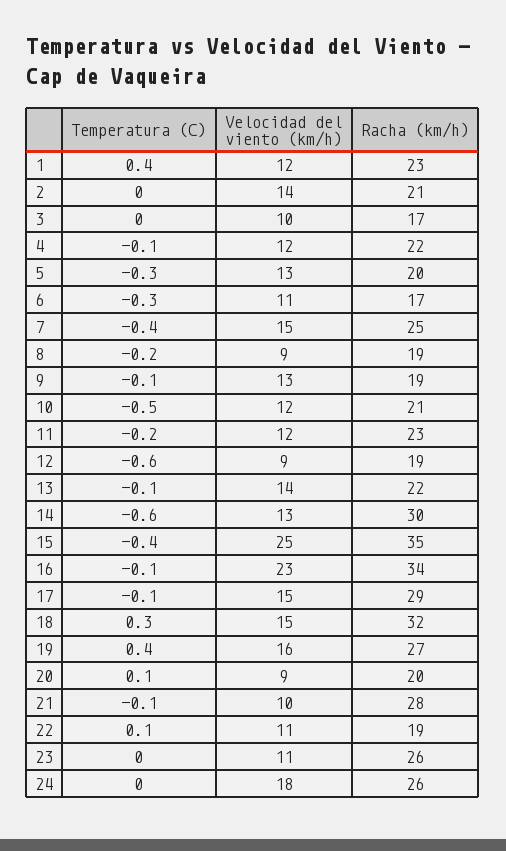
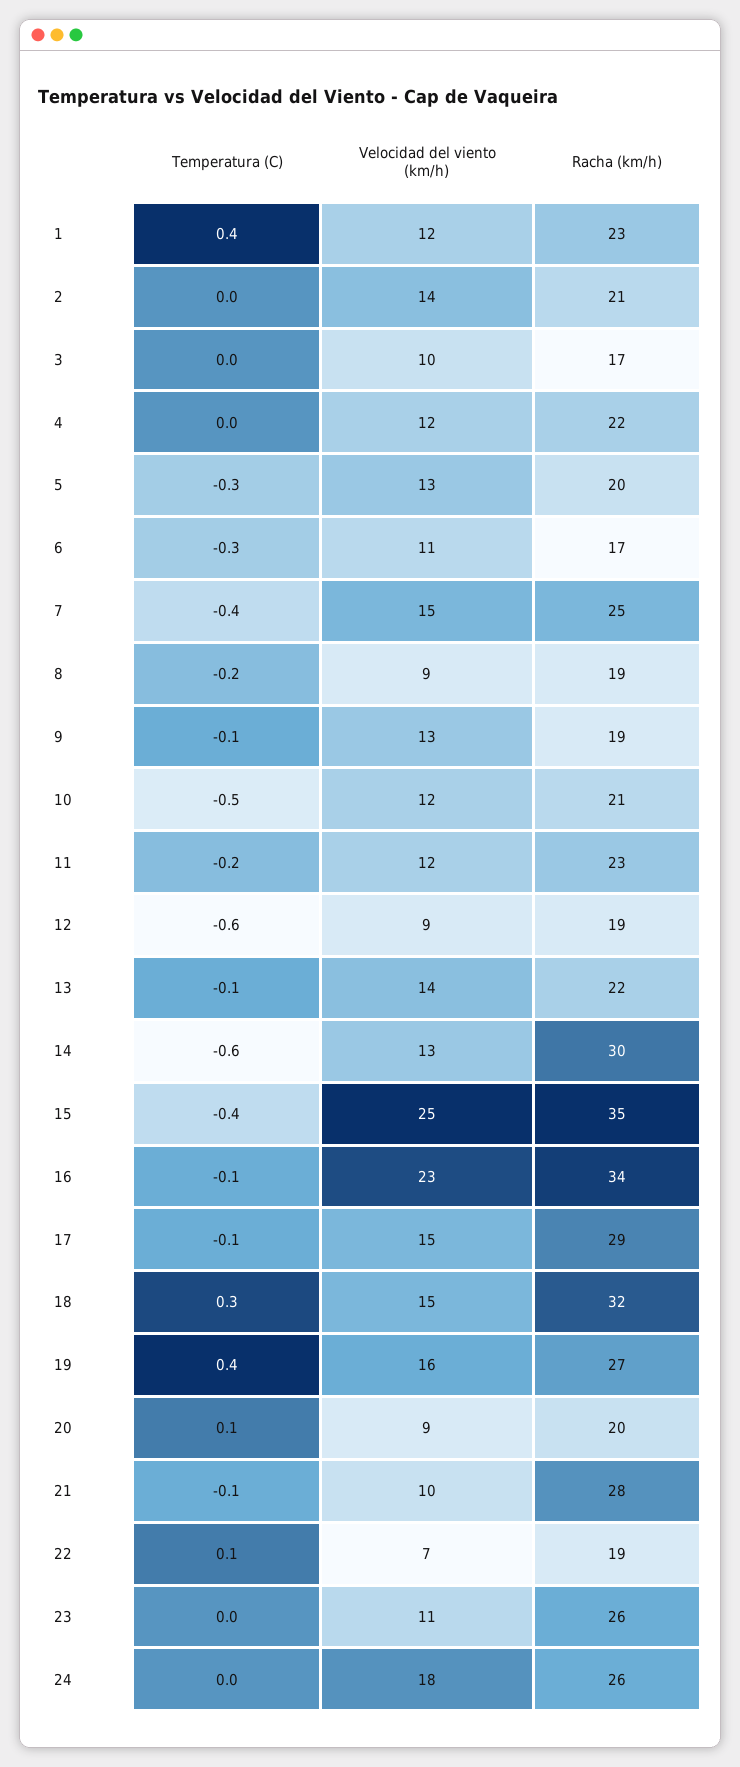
  {
    "Temperatura (C)": {
      "1": 0.4,
      "2": 0,
      "3": 0,
-     "4": -0.1,
+     "4": 0,
      "5": -0.3,
      "6": -0.3,
      "7": -0.4,
      "8": -0.2,
      "9": -0.1,
      "10": -0.5,
      "11": -0.2,
      "12": -0.6,
      "13": -0.1,
      "14": -0.6,
      "15": -0.4,
      "16": -0.1,
      "17": -0.1,
      "18": 0.3,
      "19": 0.4,
      "20": 0.1,
      "21": -0.1,
      "22": 0.1,
      "23": 0,
      "24": 0
    },
    "Velocidad del viento (km/h)": {
      "1": 12,
      "2": 14,
      "3": 10,
      "4": 12,
      "5": 13,
      "6": 11,
      "7": 15,
      "8": 9,
      "9": 13,
      "10": 12,
      "11": 12,
      "12": 9,
      "13": 14,
      "14": 13,
      "15": 25,
      "16": 23,
      "17": 15,
      "18": 15,
      "19": 16,
      "20": 9,
      "21": 10,
-     "22": 11,
+     "22": 7,
      "23": 11,
      "24": 18
    },
    "Racha (km/h)": {
      "1": 23,
      "2": 21,
      "3": 17,
      "4": 22,
      "5": 20,
      "6": 17,
      "7": 25,
      "8": 19,
      "9": 19,
      "10": 21,
      "11": 23,
      "12": 19,
      "13": 22,
      "14": 30,
      "15": 35,
      "16": 34,
      "17": 29,
      "18": 32,
      "19": 27,
      "20": 20,
      "21": 28,
      "22": 19,
      "23": 26,
      "24": 26
    }
  }

